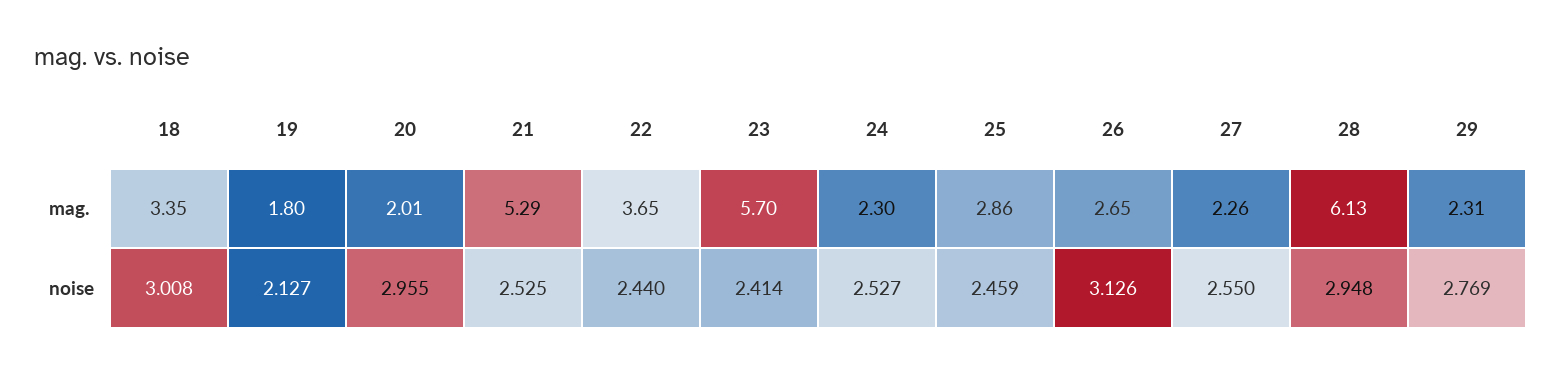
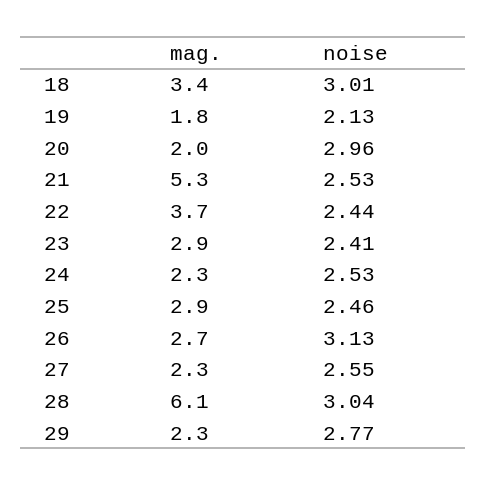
  {
    "18": {
      "mag.": 3.35,
      "noise": 3.008
    },
    "19": {
      "mag.": 1.8,
      "noise": 2.127
    },
    "20": {
      "mag.": 2.01,
      "noise": 2.955
    },
    "21": {
      "mag.": 5.29,
      "noise": 2.525
    },
    "22": {
      "mag.": 3.65,
      "noise": 2.44
    },
    "23": {
-     "mag.": 5.7,
+     "mag.": 2.9,
      "noise": 2.414
    },
    "24": {
      "mag.": 2.3,
      "noise": 2.527
    },
    "25": {
      "mag.": 2.86,
      "noise": 2.459
    },
    "26": {
      "mag.": 2.65,
      "noise": 3.126
    },
    "27": {
      "mag.": 2.26,
      "noise": 2.55
    },
    "28": {
      "mag.": 6.13,
-     "noise": 2.948
+     "noise": 3.04
    },
    "29": {
      "mag.": 2.31,
      "noise": 2.769
    }
  }

